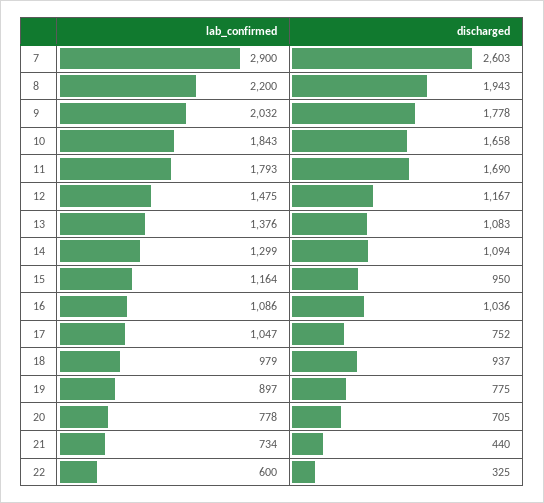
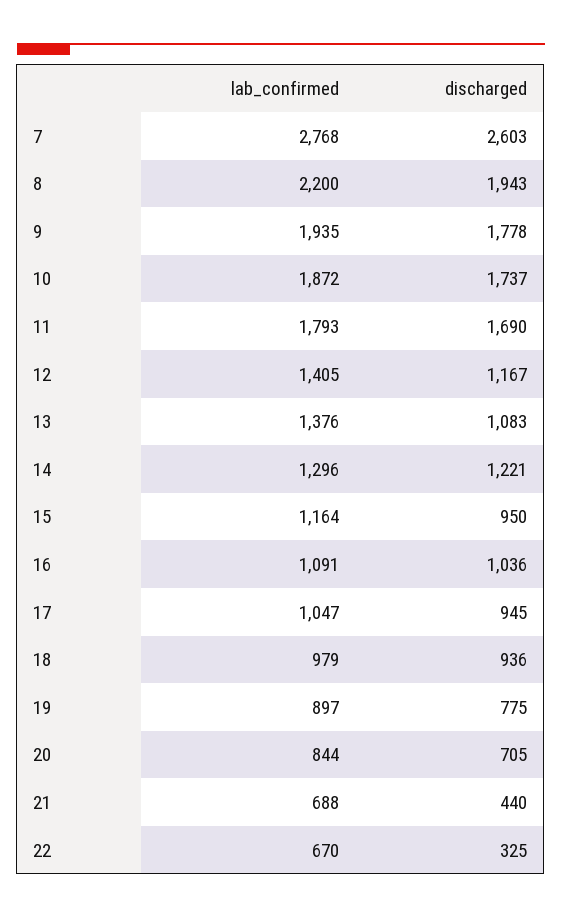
  {
    "lab_confirmed": {
-     "7": 2900,
+     "7": 2768,
      "8": 2200,
-     "9": 2032,
+     "9": 1935,
-     "10": 1843,
+     "10": 1872,
      "11": 1793,
-     "12": 1475,
+     "12": 1405,
      "13": 1376,
-     "14": 1299,
+     "14": 1296,
      "15": 1164,
-     "16": 1086,
+     "16": 1091,
      "17": 1047,
      "18": 979,
      "19": 897,
-     "20": 778,
+     "20": 844,
-     "21": 734,
+     "21": 688,
-     "22": 600
+     "22": 670
    },
    "discharged": {
      "7": 2603,
      "8": 1943,
      "9": 1778,
-     "10": 1658,
+     "10": 1737,
      "11": 1690,
      "12": 1167,
      "13": 1083,
-     "14": 1094,
+     "14": 1221,
      "15": 950,
      "16": 1036,
-     "17": 752,
+     "17": 945,
-     "18": 937,
+     "18": 936,
      "19": 775,
      "20": 705,
      "21": 440,
      "22": 325
    }
  }

